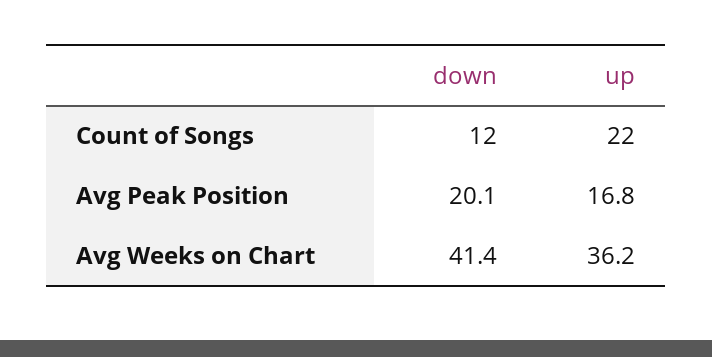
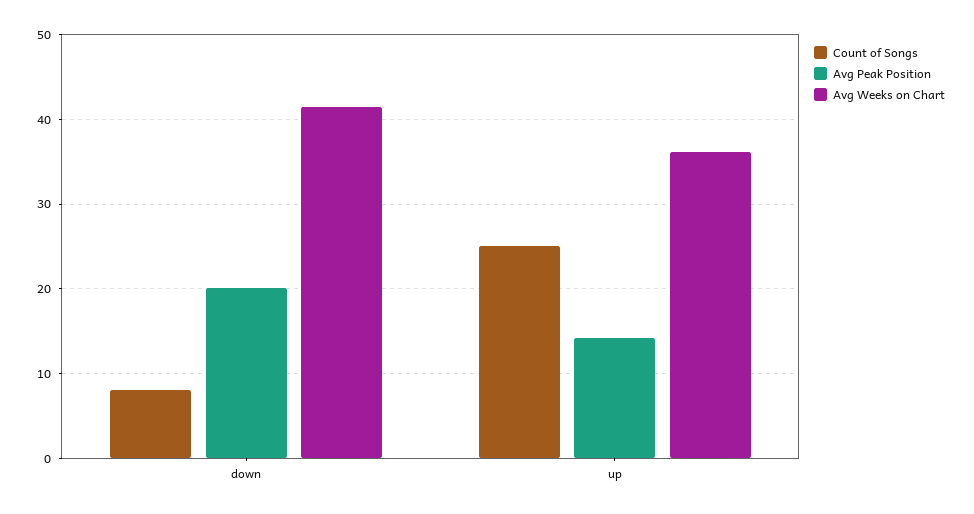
  {
    "Count of Songs": {
-     "down": 12,
+     "down": 8,
-     "up": 22
+     "up": 25
    },
    "Avg Peak Position": {
      "down": 20.1,
-     "up": 16.8
+     "up": 14
    },
    "Avg Weeks on Chart": {
      "down": 41.4,
      "up": 36.2
    }
  }

